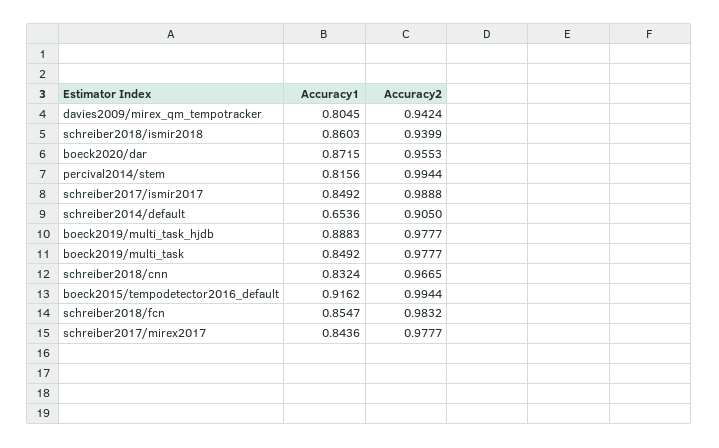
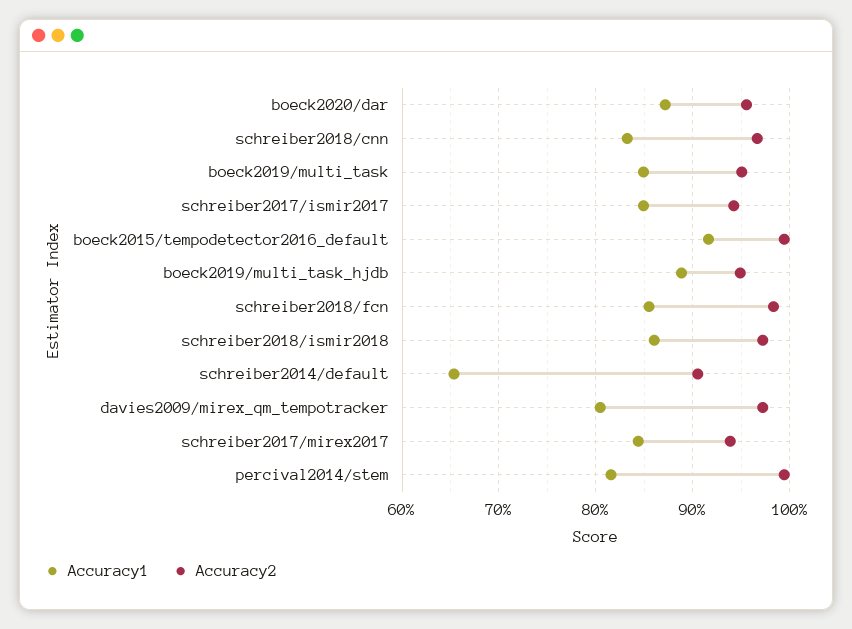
  {
    "Accuracy1": {
      "davies2009/mirex_qm_tempotracker": 0.8045,
      "schreiber2018/ismir2018": 0.8603,
      "boeck2020/dar": 0.8715,
      "percival2014/stem": 0.8156,
      "schreiber2017/ismir2017": 0.8492,
      "schreiber2014/default": 0.6536,
      "boeck2019/multi_task_hjdb": 0.8883,
      "boeck2019/multi_task": 0.8492,
      "schreiber2018/cnn": 0.8324,
      "boeck2015/tempodetector2016_default": 0.9162,
      "schreiber2018/fcn": 0.8547,
      "schreiber2017/mirex2017": 0.8436
    },
    "Accuracy2": {
-     "davies2009/mirex_qm_tempotracker": 0.9424,
+     "davies2009/mirex_qm_tempotracker": 0.97,
-     "schreiber2018/ismir2018": 0.9399,
+     "schreiber2018/ismir2018": 0.97,
      "boeck2020/dar": 0.9553,
      "percival2014/stem": 0.9944,
-     "schreiber2017/ismir2017": 0.9888,
+     "schreiber2017/ismir2017": 0.94,
      "schreiber2014/default": 0.905,
-     "boeck2019/multi_task_hjdb": 0.9777,
+     "boeck2019/multi_task_hjdb": 0.95,
-     "boeck2019/multi_task": 0.9777,
+     "boeck2019/multi_task": 0.95,
      "schreiber2018/cnn": 0.9665,
      "boeck2015/tempodetector2016_default": 0.9944,
      "schreiber2018/fcn": 0.9832,
-     "schreiber2017/mirex2017": 0.9777
+     "schreiber2017/mirex2017": 0.94
    }
  }

